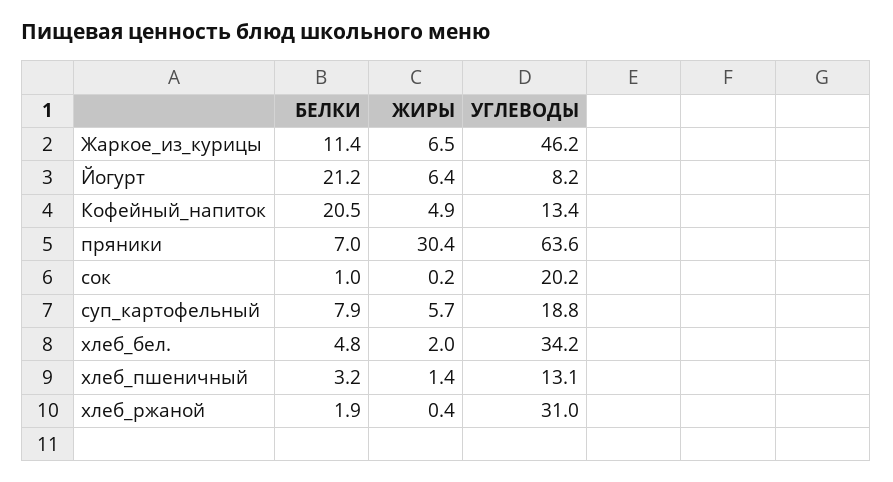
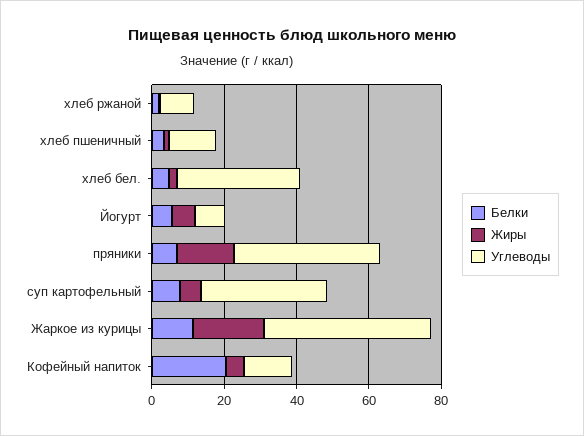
  {
    "БЕЛКИ": {
      "Жаркое_из_курицы": 11.4,
-     "Йогурт": 21.2,
+     "Йогурт": 5,
      "Кофейный_напиток": 20.5,
      "пряники": 7,
-     "сок": 1,
      "суп_картофельный": 7.9,
      "хлеб_бел.": 4.8,
      "хлеб_пшеничный": 3.2,
      "хлеб_ржаной": 1.9
    },
    "ЖИРЫ": {
-     "Жаркое_из_курицы": 6.5,
+     "Жаркое_из_курицы": 20,
      "Йогурт": 6.4,
      "Кофейный_напиток": 4.9,
-     "пряники": 30.4,
+     "пряники": 15,
-     "сок": 0.2,
      "суп_картофельный": 5.7,
      "хлеб_бел.": 2,
      "хлеб_пшеничный": 1.4,
      "хлеб_ржаной": 0.4
    },
    "УГЛЕВОДЫ": {
      "Жаркое_из_курицы": 46.2,
      "Йогурт": 8.2,
      "Кофейный_напиток": 13.4,
-     "пряники": 63.6,
+     "пряники": 40,
-     "сок": 20.2,
-     "суп_картофельный": 18.8,
+     "суп_картофельный": 35,
      "хлеб_бел.": 34.2,
      "хлеб_пшеничный": 13.1,
-     "хлеб_ржаной": 31
+     "хлеб_ржаной": 10
    }
  }

